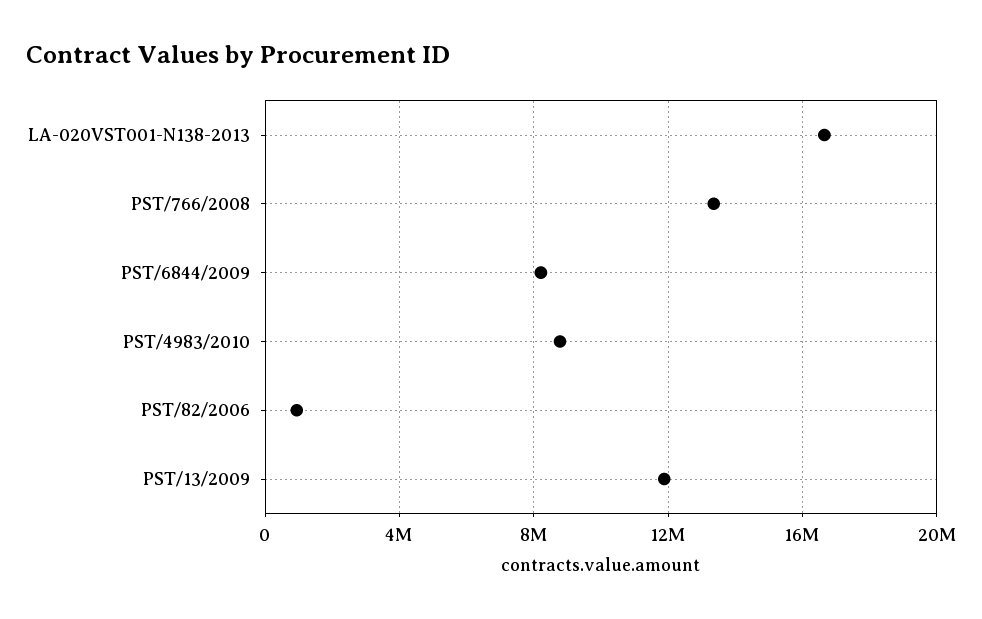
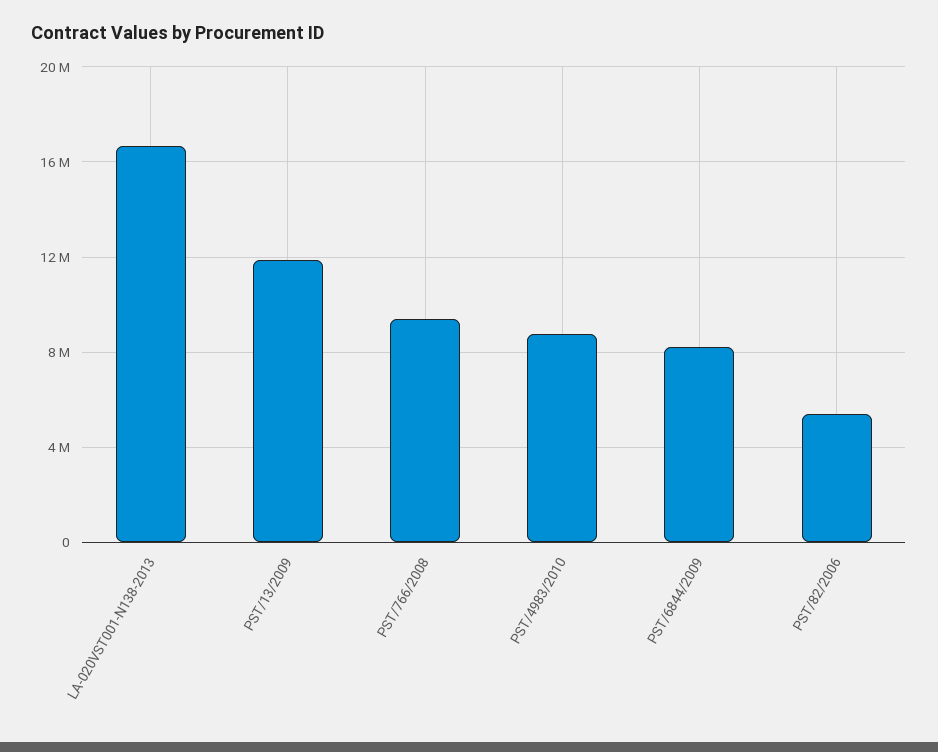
  {
    "LA-020VST001-N138-2013": 16500000,
-   "PST/766/2008": 13500000,
+   "PST/766/2008": 9500000,
    "PST/6844/2009": 8000000,
    "PST/4983/2010": 9000000,
-   "PST/82/2006": 1000000,
+   "PST/82/2006": 5500000,
    "PST/13/2009": 12000000
  }

